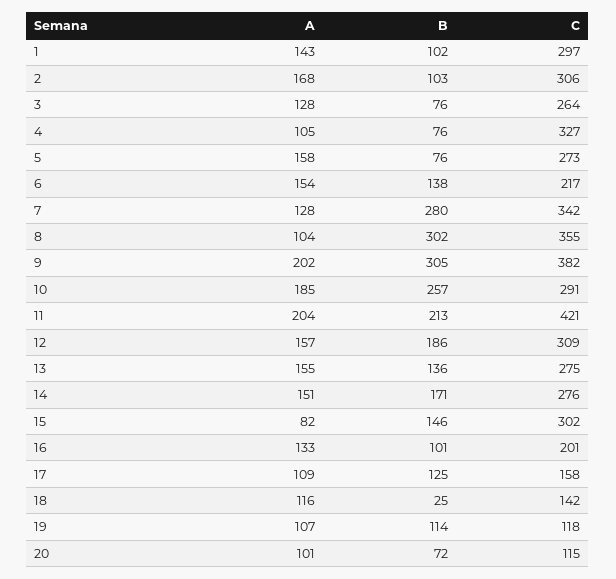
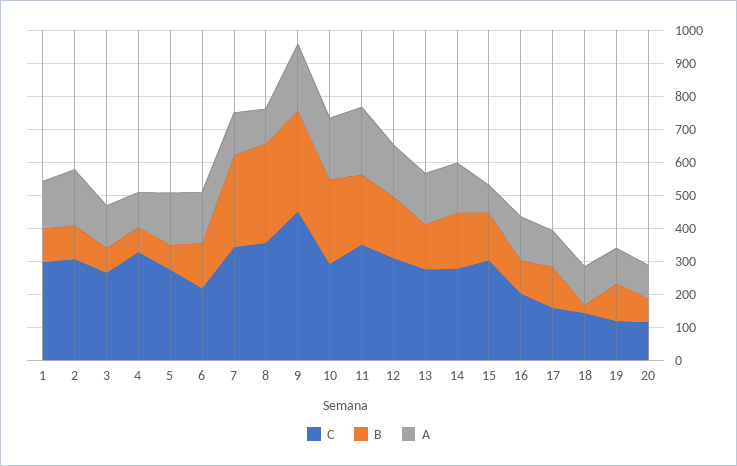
  {
    "A": {
      "1": 143,
      "2": 168,
      "3": 128,
      "4": 105,
      "5": 158,
      "6": 154,
      "7": 128,
      "8": 104,
      "9": 202,
      "10": 185,
      "11": 204,
      "12": 157,
      "13": 155,
      "14": 151,
      "15": 82,
      "16": 133,
      "17": 109,
      "18": 116,
      "19": 107,
      "20": 101
    },
    "B": {
      "1": 102,
      "2": 103,
      "3": 76,
      "4": 76,
      "5": 76,
      "6": 138,
      "7": 280,
      "8": 302,
      "9": 305,
      "10": 257,
      "11": 213,
      "12": 186,
      "13": 136,
      "14": 171,
      "15": 146,
      "16": 101,
      "17": 125,
      "18": 25,
      "19": 114,
      "20": 72
    },
    "C": {
      "1": 297,
      "2": 306,
      "3": 264,
      "4": 327,
      "5": 273,
      "6": 217,
      "7": 342,
      "8": 355,
-     "9": 382,
+     "9": 450,
      "10": 291,
-     "11": 421,
+     "11": 350,
      "12": 309,
      "13": 275,
      "14": 276,
      "15": 302,
      "16": 201,
      "17": 158,
      "18": 142,
      "19": 118,
      "20": 115
    }
  }

